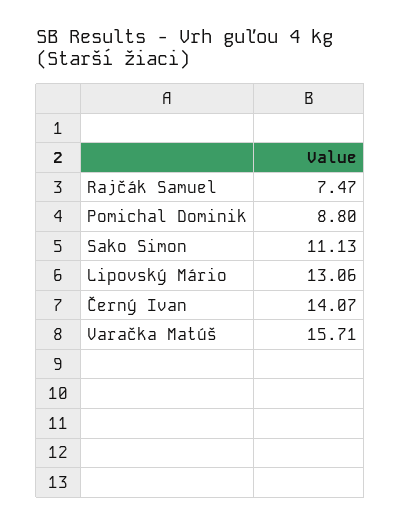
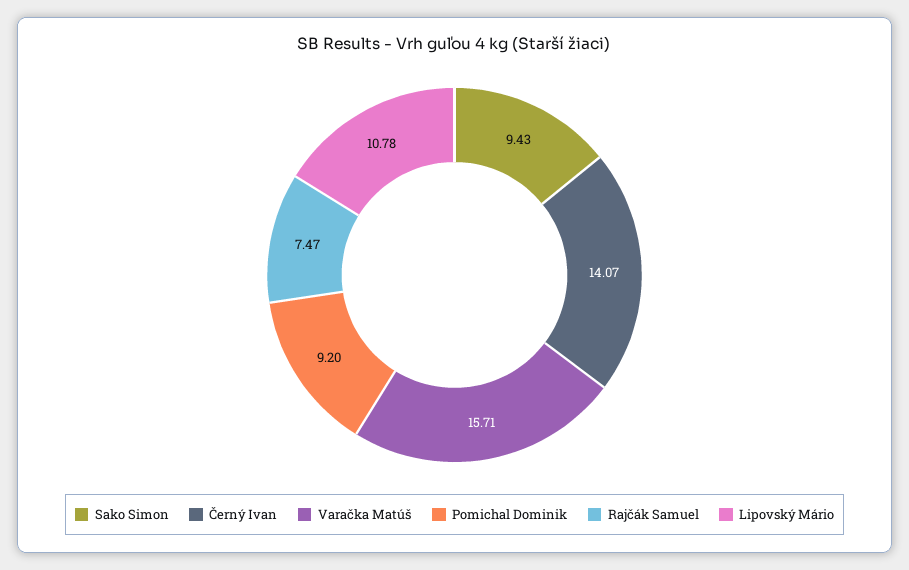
  {
    "Rajčák Samuel": 7.47,
-   "Pomichal Dominik": 8.8,
+   "Pomichal Dominik": 9.2,
-   "Sako Simon": 11.13,
+   "Sako Simon": 9.43,
-   "Lipovský Mário": 13.06,
+   "Lipovský Mário": 10.78,
    "Černý Ivan": 14.07,
    "Varačka Matúš": 15.71
  }

